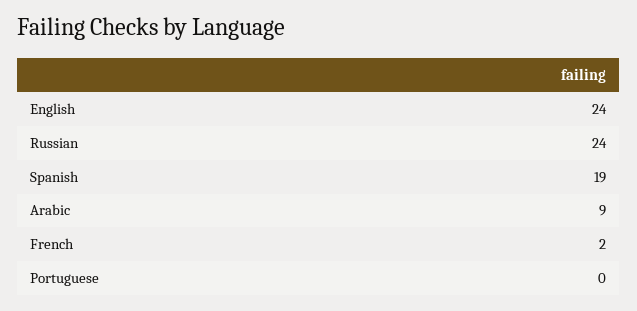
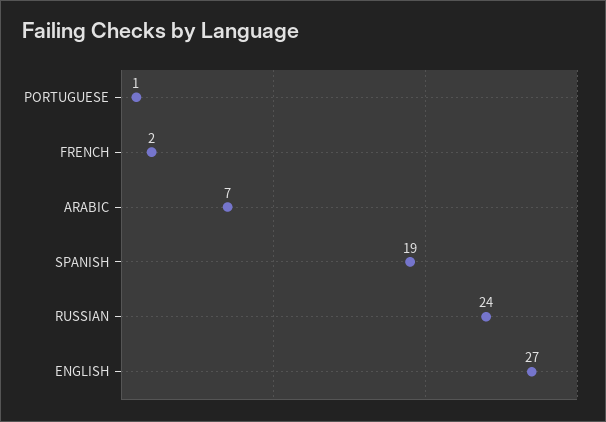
  {
-   "English": 24,
+   "English": 27,
    "Russian": 24,
    "Spanish": 19,
-   "Arabic": 9,
+   "Arabic": 7,
    "French": 2,
-   "Portuguese": 0
+   "Portuguese": 1
  }

